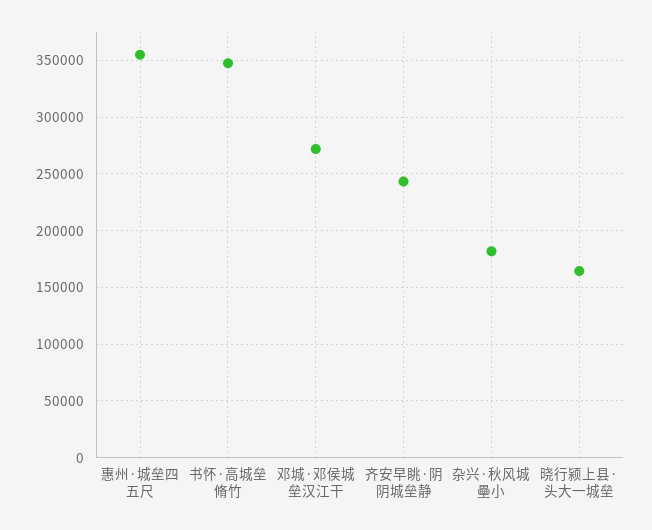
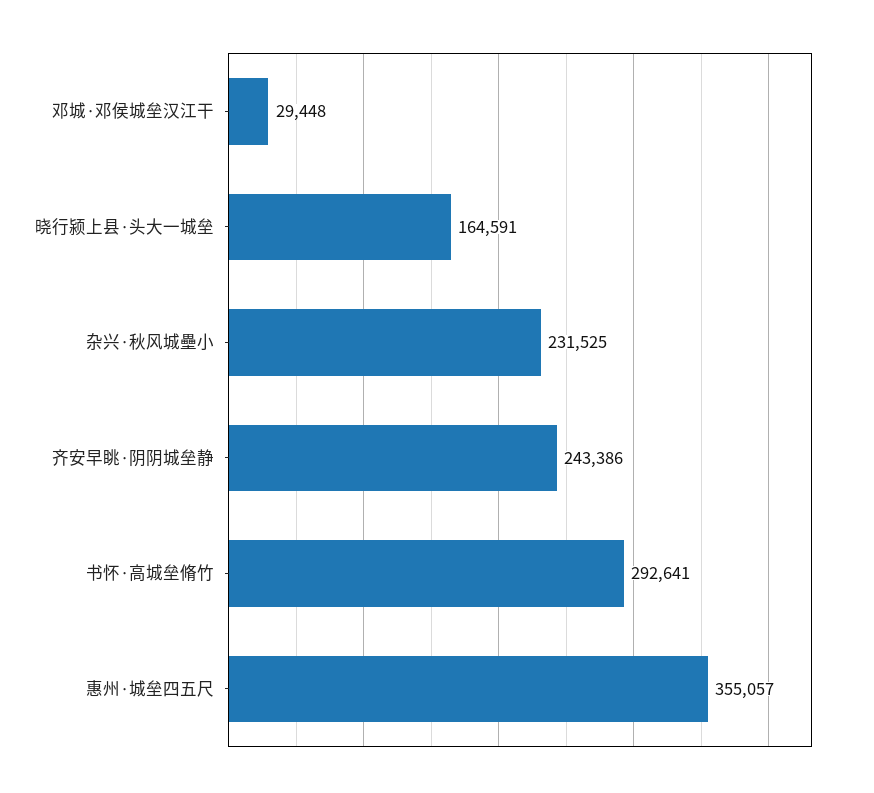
  {
    "惠州·城垒四五尺": 355057,
-   "书怀·高城垒脩竹": 350000,
+   "书怀·高城垒脩竹": 292641,
-   "邓城·邓侯城垒汉江干": 270000,
+   "邓城·邓侯城垒汉江干": 29448,
    "齐安早眺·阴阴城垒静": 243386,
-   "杂兴·秋风城壘小": 180000,
+   "杂兴·秋风城壘小": 231525,
    "晓行颍上县·头大一城垒": 164591
  }

